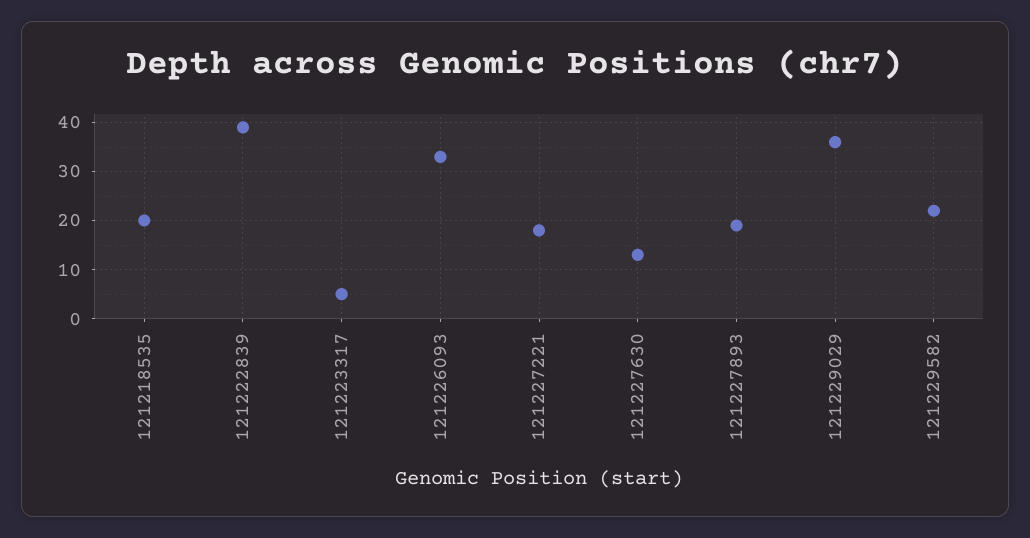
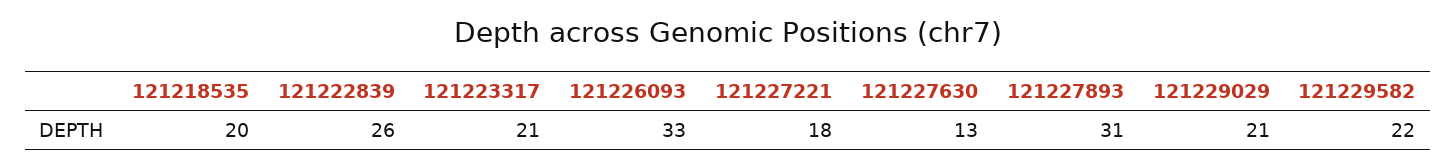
  {
    "121218535": 20,
-   "121222839": 40,
+   "121222839": 26,
-   "121223317": 5,
+   "121223317": 21,
    "121226093": 33,
    "121227221": 18,
    "121227630": 13,
-   "121227893": 20,
+   "121227893": 31,
-   "121229029": 35,
+   "121229029": 21,
    "121229582": 22
  }

